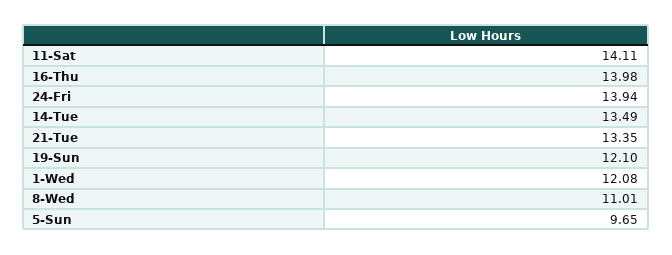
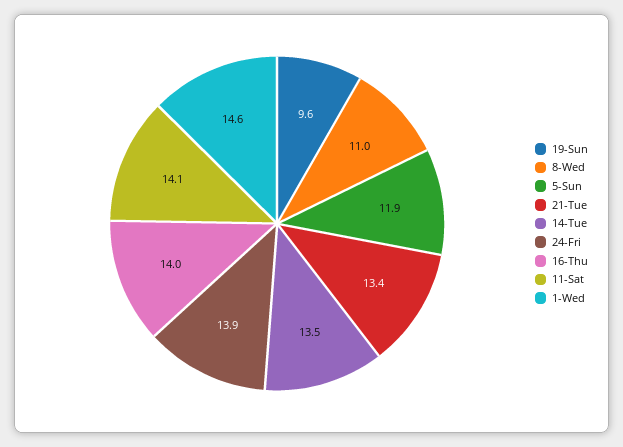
  {
    "11-Sat": 14.11,
    "16-Thu": 13.98,
    "24-Fri": 13.94,
    "14-Tue": 13.49,
    "21-Tue": 13.35,
-   "19-Sun": 12.1,
+   "19-Sun": 9.6,
-   "1-Wed": 12.08,
+   "1-Wed": 14.6,
    "8-Wed": 11.01,
-   "5-Sun": 9.65
+   "5-Sun": 11.9
  }

